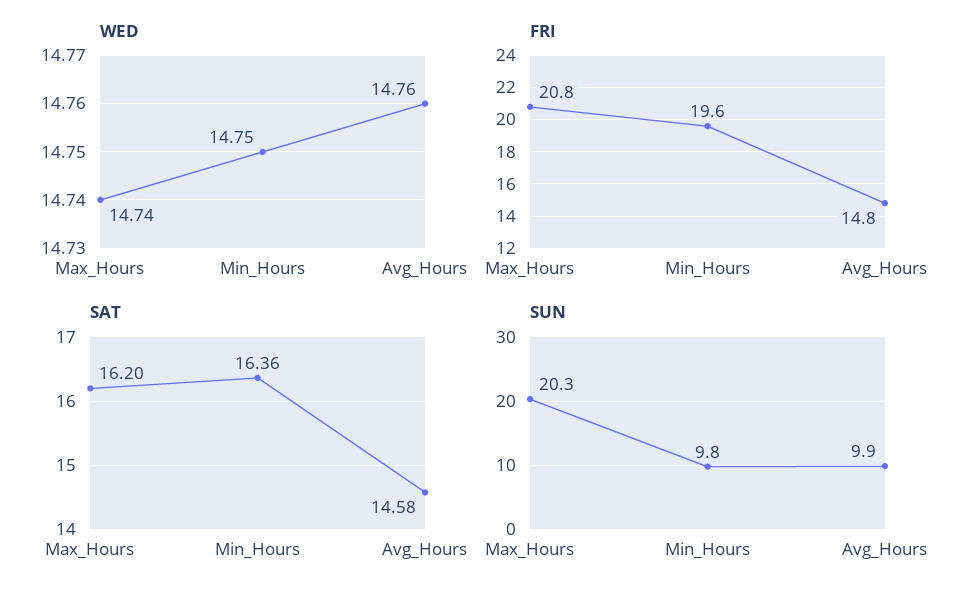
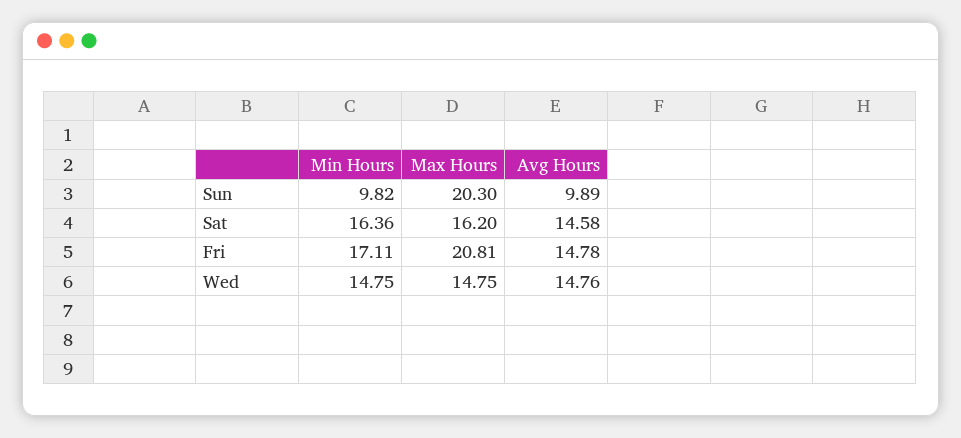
  {
    "WED": {
-     "Max_Hours": 14.74,
+     "Max_Hours": 14.75,
      "Min_Hours": 14.75,
      "Avg_Hours": 14.76
    },
    "FRI": {
      "Max_Hours": 20.81,
-     "Min_Hours": 19.6,
+     "Min_Hours": 17.11,
      "Avg_Hours": 14.78
    },
    "SAT": {
      "Max_Hours": 16.2,
      "Min_Hours": 16.36,
      "Avg_Hours": 14.58
    },
    "SUN": {
      "Max_Hours": 20.3,
      "Min_Hours": 9.82,
      "Avg_Hours": 9.89
    }
  }

